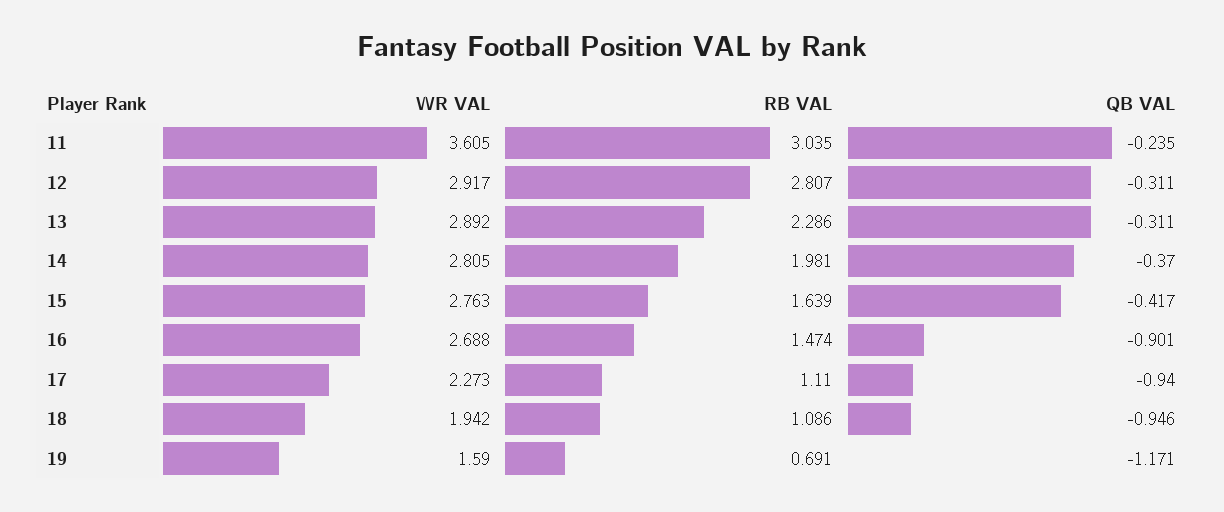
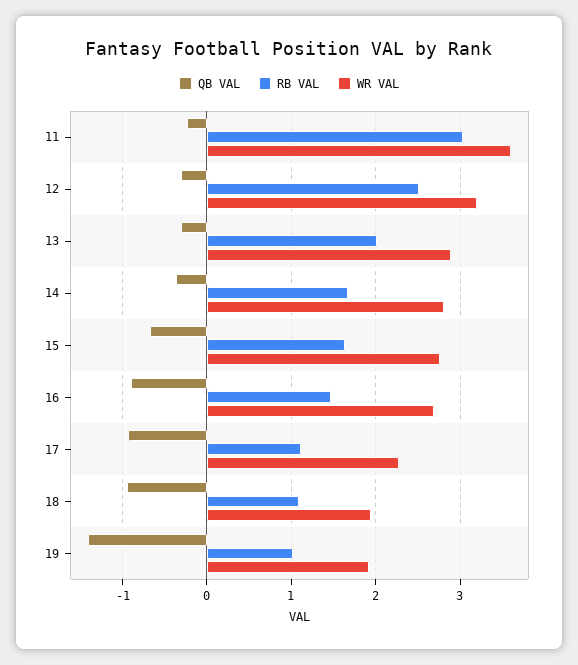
  {
    "WR VAL": {
      "11": 3.605,
-     "12": 2.917,
+     "12": 3.2,
      "13": 2.892,
      "14": 2.805,
      "15": 2.763,
      "16": 2.688,
      "17": 2.273,
      "18": 1.942,
-     "19": 1.59
+     "19": 1.9
    },
    "RB VAL": {
      "11": 3.035,
-     "12": 2.807,
+     "12": 2.5,
-     "13": 2.286,
+     "13": 2,
-     "14": 1.981,
+     "14": 1.7,
      "15": 1.639,
      "16": 1.474,
      "17": 1.11,
      "18": 1.086,
-     "19": 0.691
+     "19": 1
    },
    "QB VAL": {
      "11": -0.235,
      "12": -0.311,
      "13": -0.311,
      "14": -0.37,
-     "15": -0.417,
+     "15": -0.7,
      "16": -0.901,
      "17": -0.94,
      "18": -0.946,
-     "19": -1.171
+     "19": -1.4
    }
  }

